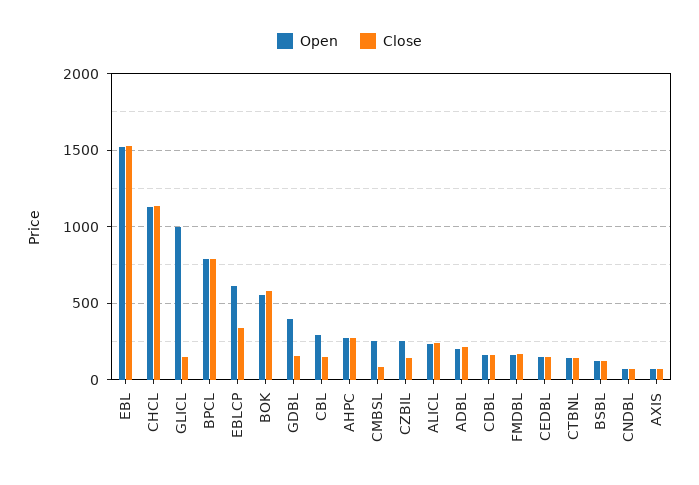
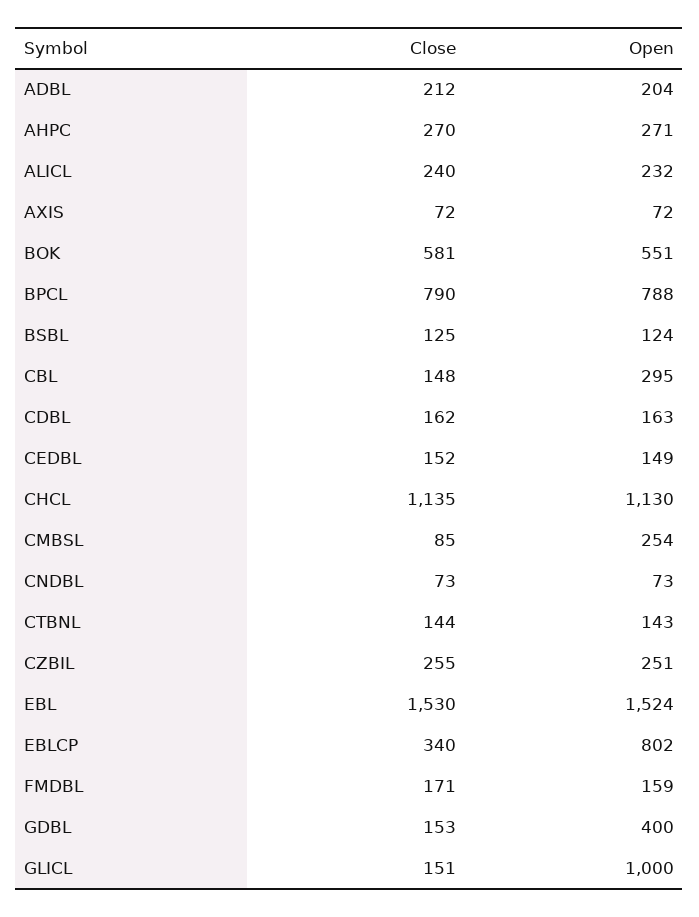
  {
    "Open": {
      "EBL": 1524,
      "CHCL": 1130,
      "GLICL": 1000,
      "BPCL": 788,
-     "EBLCP": 600,
+     "EBLCP": 802,
      "BOK": 551,
      "GDBL": 400,
      "CBL": 295,
      "AHPC": 271,
      "CMBSL": 254,
      "CZBIL": 251,
      "ALICL": 232,
      "ADBL": 204,
      "CDBL": 163,
      "FMDBL": 159,
      "CEDBL": 149,
      "CTBNL": 143,
      "BSBL": 124,
      "CNDBL": 73,
      "AXIS": 72
    },
    "Close": {
      "EBL": 1530,
      "CHCL": 1135,
      "GLICL": 151,
      "BPCL": 790,
      "EBLCP": 340,
      "BOK": 581,
      "GDBL": 153,
      "CBL": 148,
      "AHPC": 270,
      "CMBSL": 85,
-     "CZBIL": 150,
+     "CZBIL": 255,
      "ALICL": 240,
      "ADBL": 212,
      "CDBL": 162,
      "FMDBL": 171,
      "CEDBL": 152,
      "CTBNL": 144,
      "BSBL": 125,
      "CNDBL": 73,
      "AXIS": 72
    }
  }

